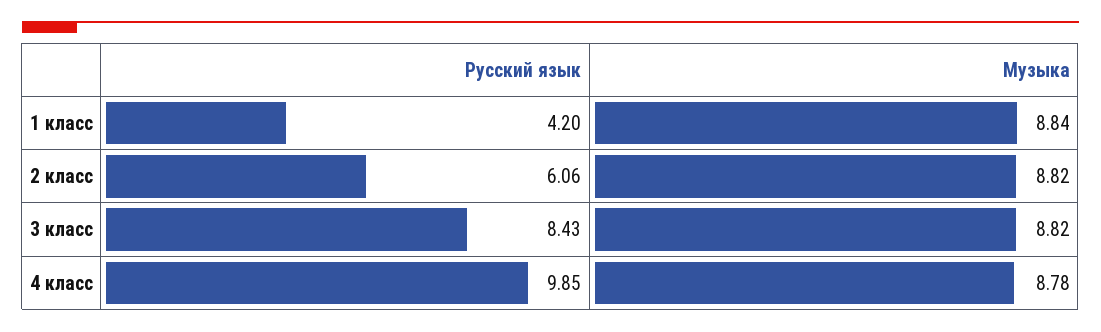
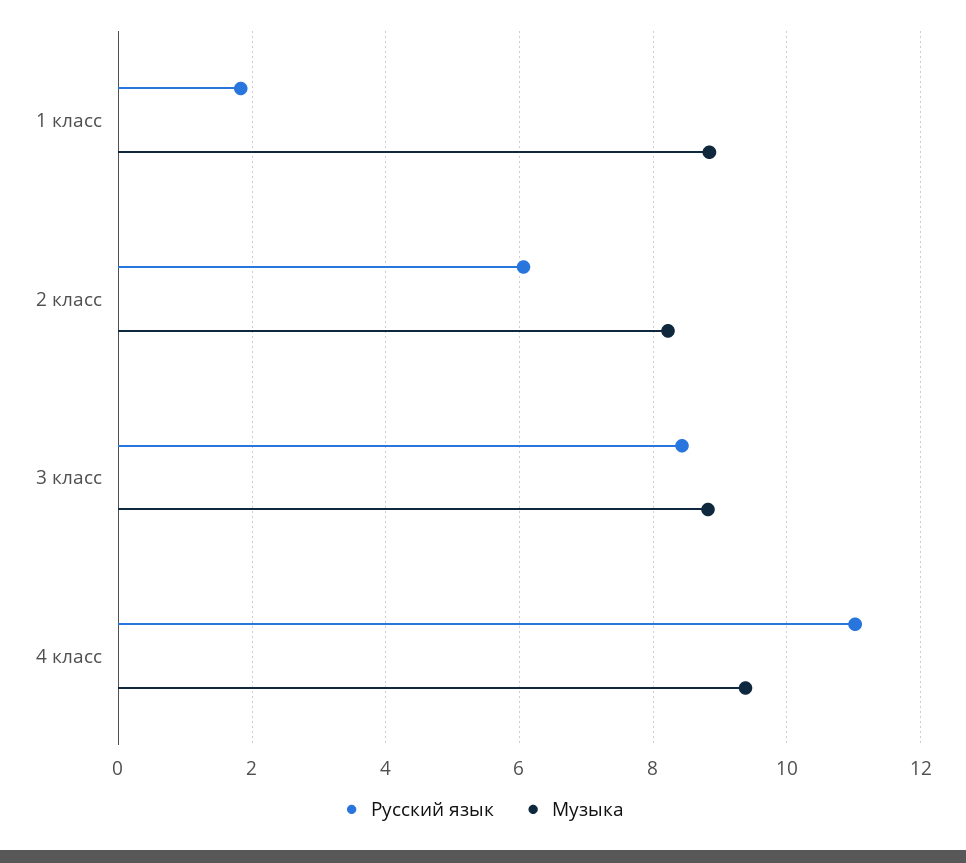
  {
    "Русский язык": {
-     "1 класс": 4.2,
+     "1 класс": 1.8,
      "2 класс": 6.06,
      "3 класс": 8.43,
-     "4 класс": 9.85
+     "4 класс": 11
    },
    "Музыка": {
      "1 класс": 8.84,
-     "2 класс": 8.82,
+     "2 класс": 8.2,
      "3 класс": 8.82,
-     "4 класс": 8.78
+     "4 класс": 9.4
    }
  }

